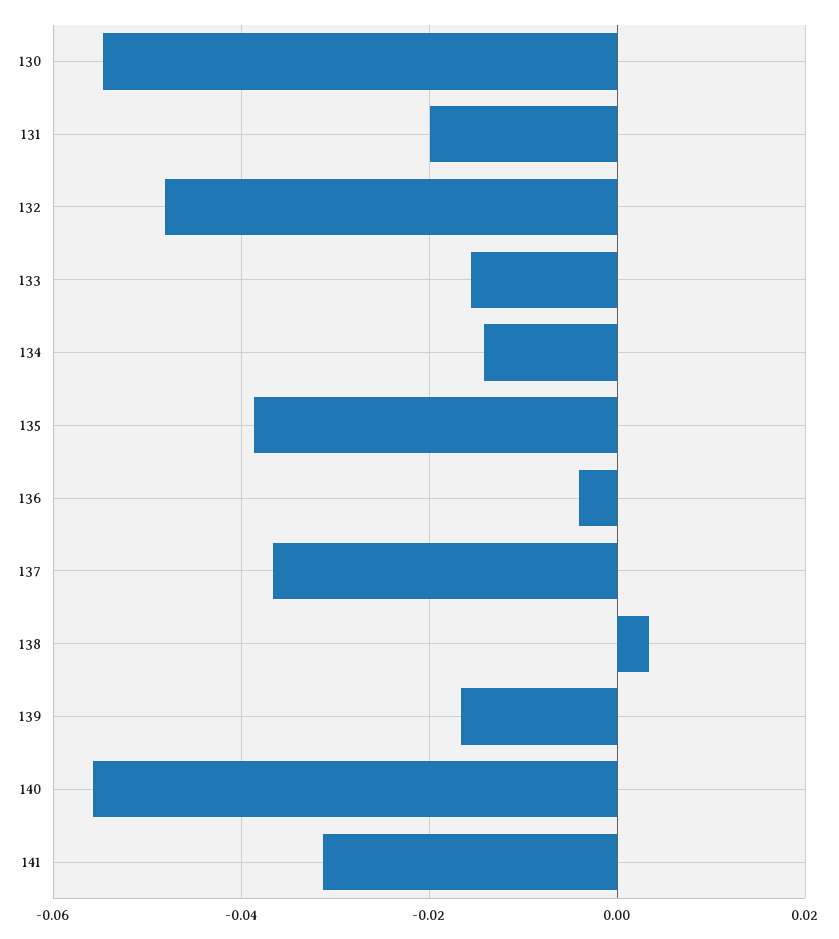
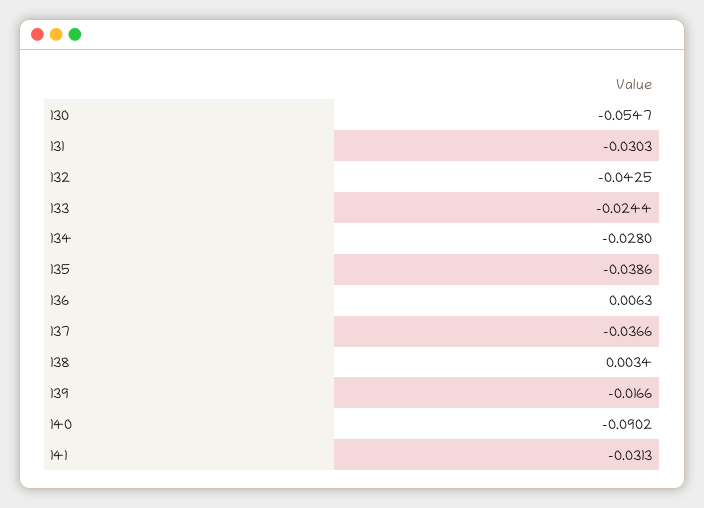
  {
    "130": -0.0547,
-   "131": -0.02,
+   "131": -0.0303,
-   "132": -0.048,
+   "132": -0.0425,
-   "133": -0.016,
+   "133": -0.0244,
-   "134": -0.014,
+   "134": -0.028,
    "135": -0.0386,
-   "136": -0.004,
+   "136": 0.0063,
    "137": -0.0366,
    "138": 0.0034,
    "139": -0.0166,
-   "140": -0.056,
+   "140": -0.0902,
    "141": -0.0313
  }

